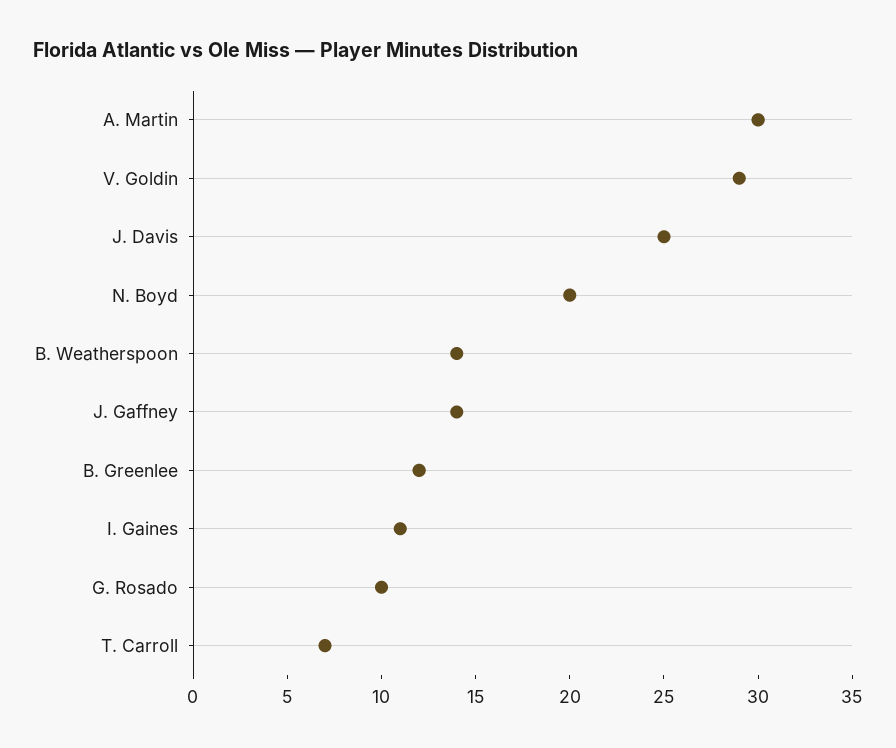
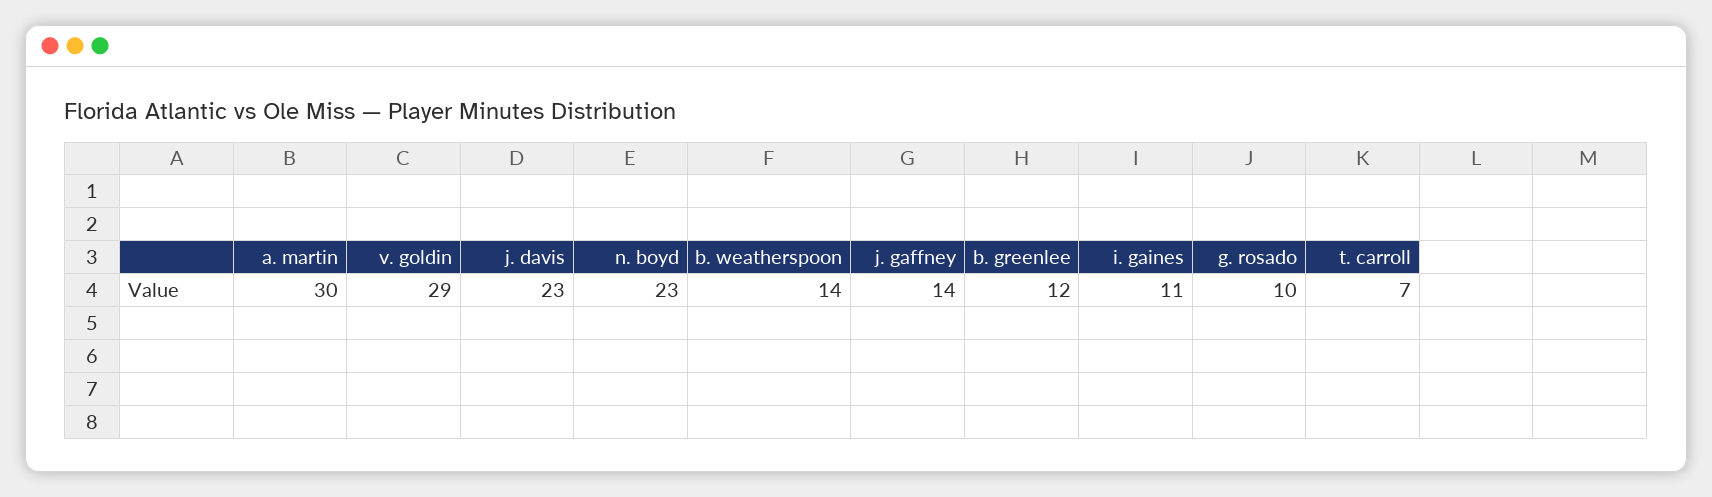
  {
    "A. Martin": 30,
    "V. Goldin": 29,
-   "J. Davis": 25,
+   "J. Davis": 23,
-   "N. Boyd": 20,
+   "N. Boyd": 23,
    "B. Weatherspoon": 14,
    "J. Gaffney": 14,
    "B. Greenlee": 12,
    "I. Gaines": 11,
    "G. Rosado": 10,
    "T. Carroll": 7
  }

